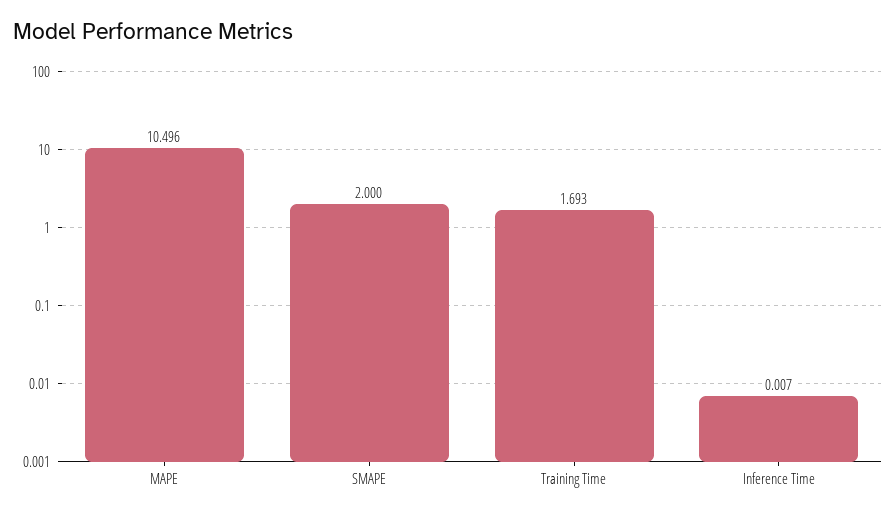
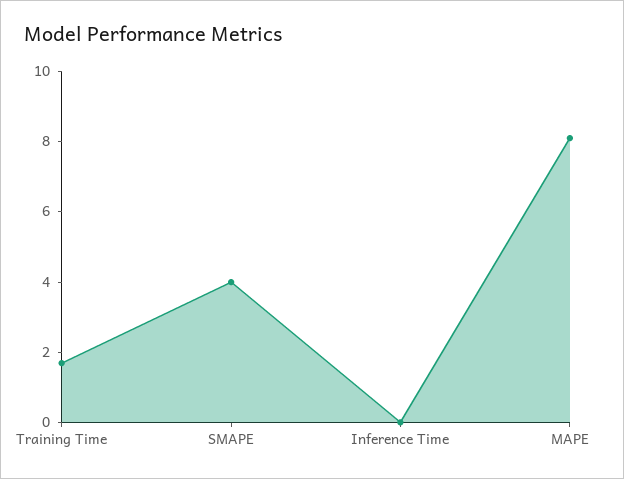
  {
-   "MAPE": 10.496,
+   "MAPE": 8,
-   "SMAPE": 2,
+   "SMAPE": 4,
    "Training Time": 1.693,
    "Inference Time": 0.007
  }

